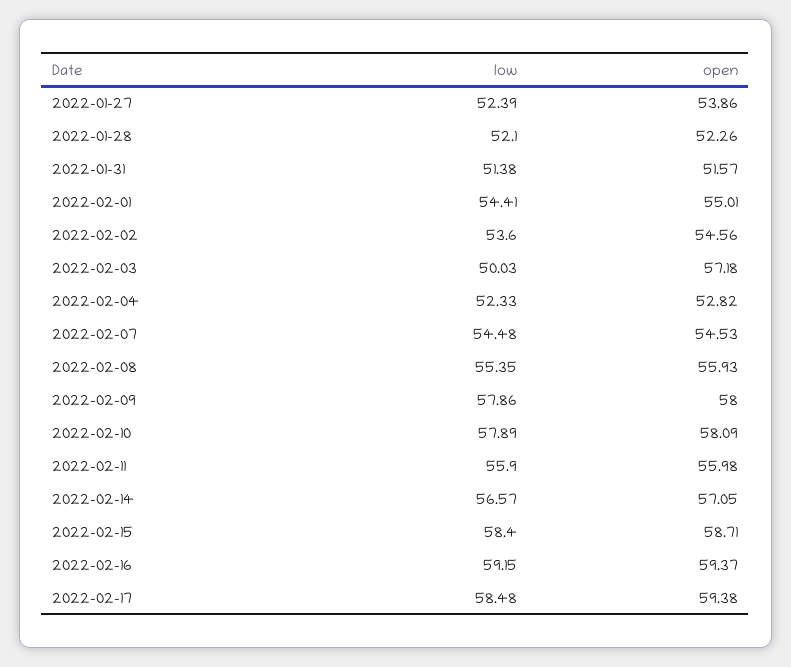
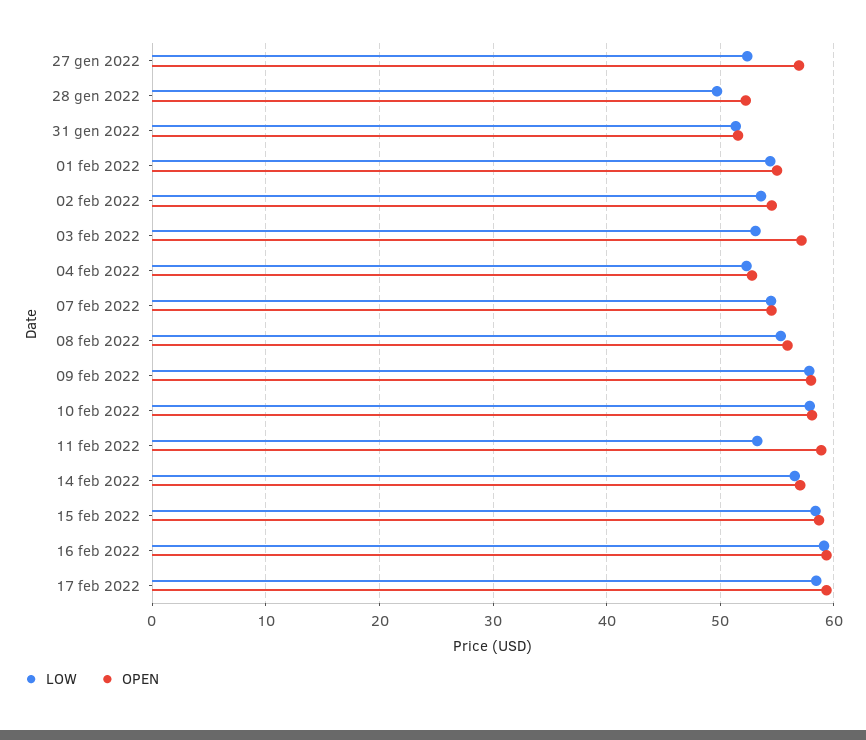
  {
    "low": {
      "2022-01-27": 52.39,
-     "2022-01-28": 52.1,
+     "2022-01-28": 50,
      "2022-01-31": 51.38,
      "2022-02-01": 54.41,
      "2022-02-02": 53.6,
-     "2022-02-03": 50.03,
+     "2022-02-03": 53,
      "2022-02-04": 52.33,
      "2022-02-07": 54.48,
      "2022-02-08": 55.35,
      "2022-02-09": 57.86,
      "2022-02-10": 57.89,
-     "2022-02-11": 55.9,
+     "2022-02-11": 53,
      "2022-02-14": 56.57,
      "2022-02-15": 58.4,
      "2022-02-16": 59.15,
      "2022-02-17": 58.48
    },
    "open": {
-     "2022-01-27": 53.86,
+     "2022-01-27": 57,
      "2022-01-28": 52.26,
      "2022-01-31": 51.57,
      "2022-02-01": 55.01,
      "2022-02-02": 54.56,
      "2022-02-03": 57.18,
      "2022-02-04": 52.82,
      "2022-02-07": 54.53,
      "2022-02-08": 55.93,
      "2022-02-09": 58,
      "2022-02-10": 58.09,
-     "2022-02-11": 55.98,
+     "2022-02-11": 59,
      "2022-02-14": 57.05,
      "2022-02-15": 58.71,
      "2022-02-16": 59.37,
      "2022-02-17": 59.38
    }
  }

